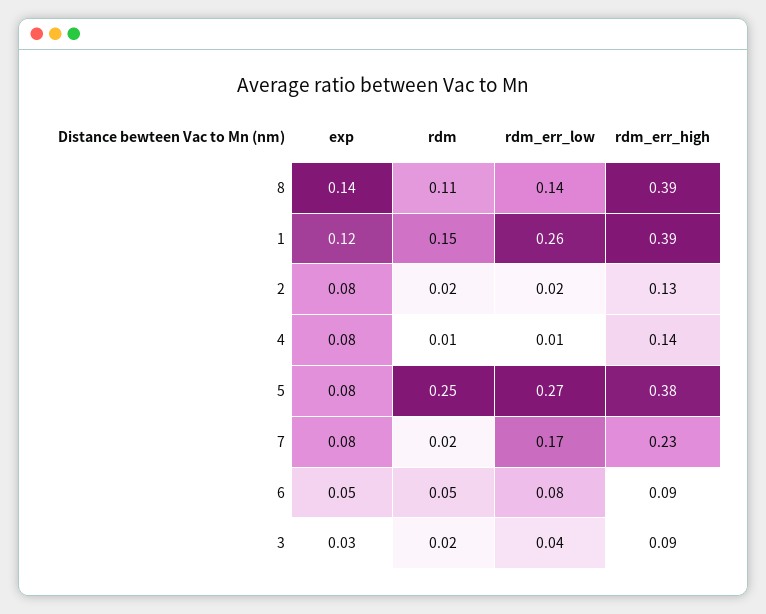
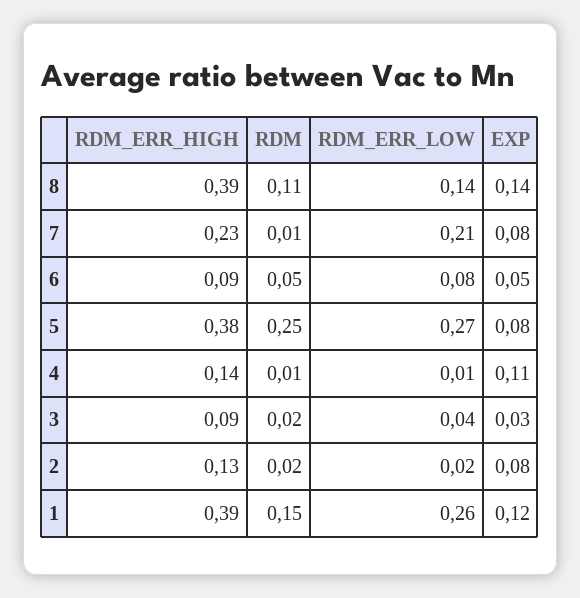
  {
    "exp": {
      "8": 0.14,
      "1": 0.12,
      "2": 0.08,
-     "4": 0.08,
+     "4": 0.11,
      "5": 0.08,
      "7": 0.08,
      "6": 0.05,
      "3": 0.03
    },
    "rdm": {
      "8": 0.11,
      "1": 0.15,
      "2": 0.02,
      "4": 0.01,
      "5": 0.25,
-     "7": 0.02,
+     "7": 0.01,
      "6": 0.05,
      "3": 0.02
    },
    "rdm_err_low": {
      "8": 0.14,
      "1": 0.26,
      "2": 0.02,
      "4": 0.01,
      "5": 0.27,
-     "7": 0.17,
+     "7": 0.21,
      "6": 0.08,
      "3": 0.04
    },
    "rdm_err_high": {
      "8": 0.39,
      "1": 0.39,
      "2": 0.13,
      "4": 0.14,
      "5": 0.38,
      "7": 0.23,
      "6": 0.09,
      "3": 0.09
    }
  }

